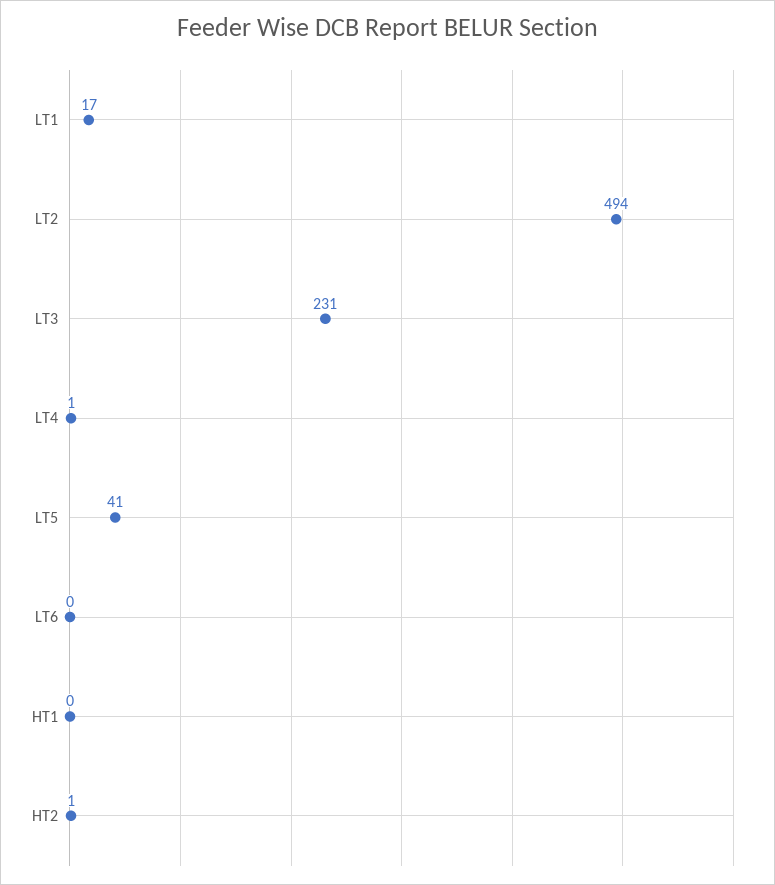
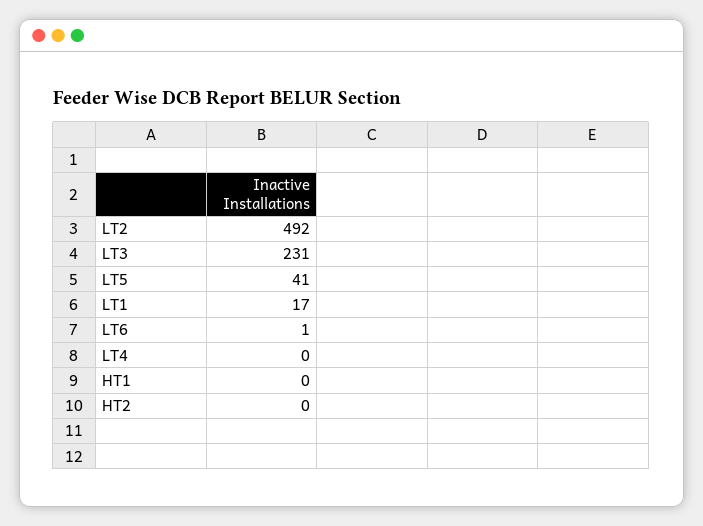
  {
    "LT1": 17,
-   "LT2": 494,
+   "LT2": 492,
    "LT3": 231,
-   "LT4": 1,
+   "LT4": 0,
    "LT5": 41,
-   "LT6": 0,
+   "LT6": 1,
    "HT1": 0,
-   "HT2": 1
+   "HT2": 0
  }

